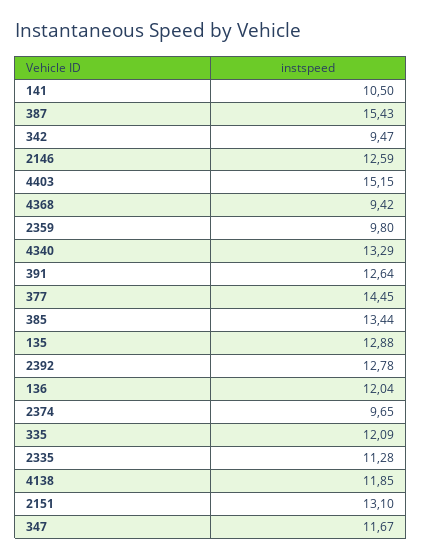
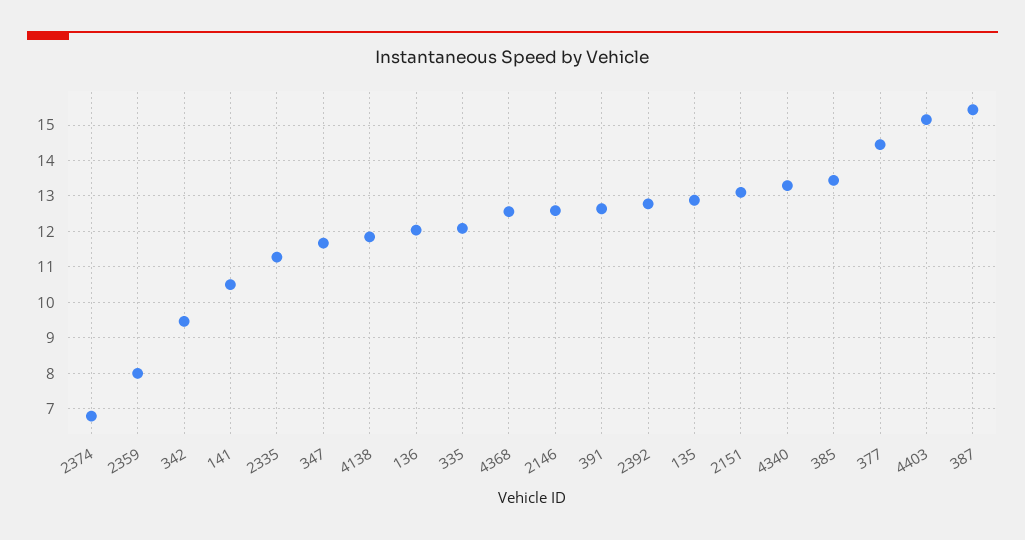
  {
    "141": 10.5,
    "387": 15.43,
    "342": 9.47,
    "2146": 12.59,
    "4403": 15.15,
-   "4368": 9.42,
+   "4368": 12.6,
-   "2359": 9.8,
+   "2359": 8,
    "4340": 13.29,
    "391": 12.64,
    "377": 14.45,
    "385": 13.44,
    "135": 12.88,
    "2392": 12.78,
    "136": 12.04,
-   "2374": 9.65,
+   "2374": 6.8,
    "335": 12.09,
    "2335": 11.28,
    "4138": 11.85,
    "2151": 13.1,
    "347": 11.67
  }

